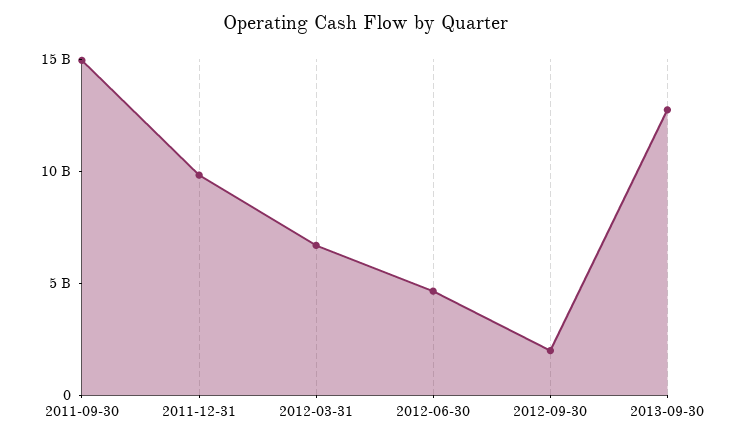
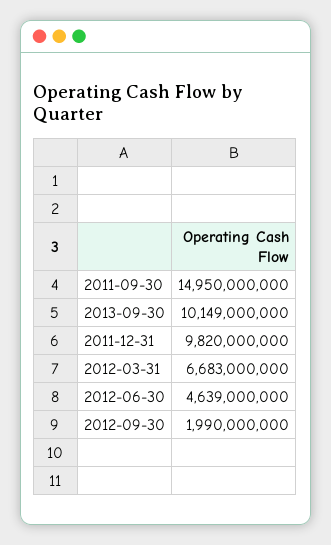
  {
    "2011-09-30": 14950000000,
    "2011-12-31": 9820000000,
    "2012-03-31": 6683000000,
    "2012-06-30": 4639000000,
    "2012-09-30": 1990000000,
-   "2013-09-30": 13000000000
+   "2013-09-30": 10149000000
  }

